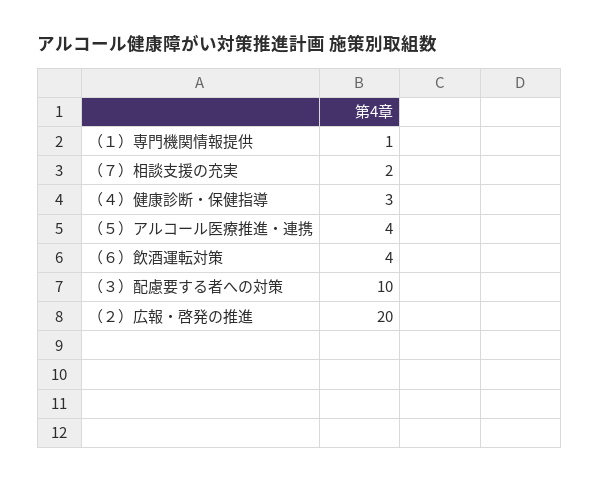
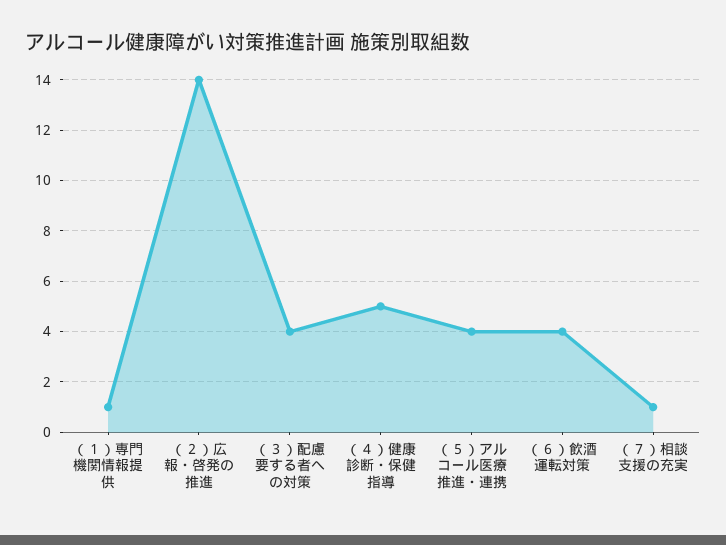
  {
    "（１）専門機関情報提供": 1,
-   "（７）相談支援の充実": 2,
+   "（７）相談支援の充実": 1,
-   "（４）健康診断・保健指導": 3,
+   "（４）健康診断・保健指導": 5,
    "（５）アルコール医療推進・連携": 4,
    "（６）飲酒運転対策": 4,
-   "（３）配慮要する者への対策": 10,
+   "（３）配慮要する者への対策": 4,
-   "（２）広報・啓発の推進": 20
+   "（２）広報・啓発の推進": 14
  }

